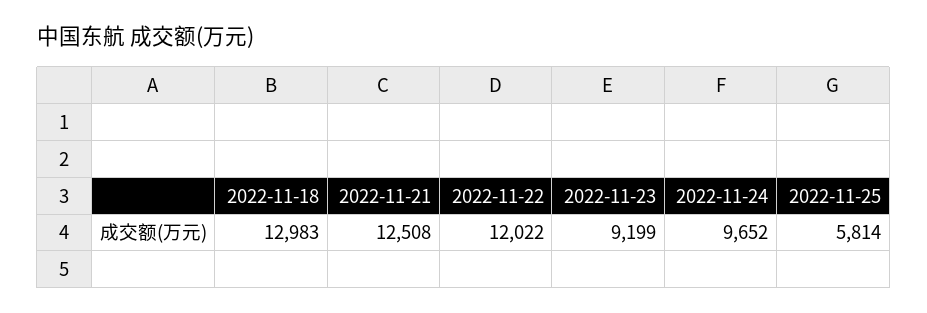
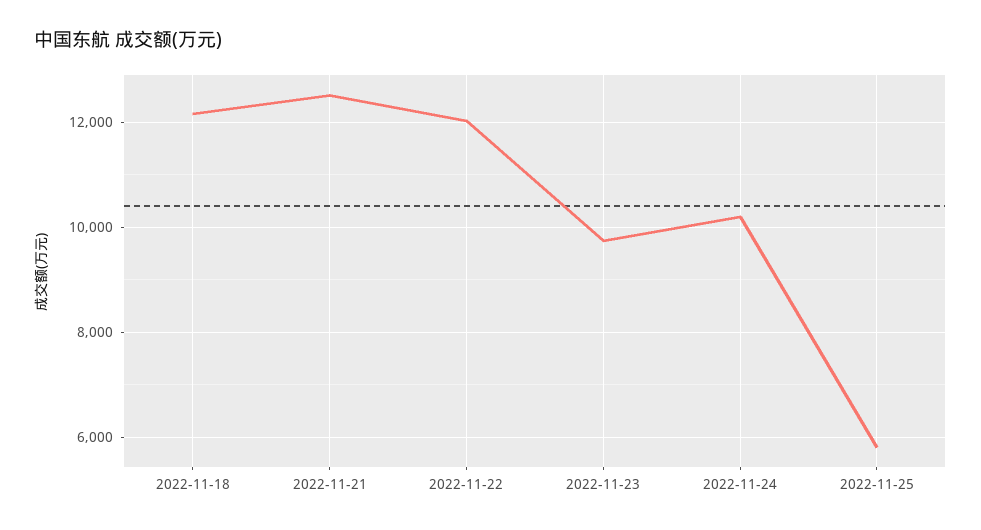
  {
-   "2022-11-18": 12983,
+   "2022-11-18": 12200,
    "2022-11-21": 12508,
    "2022-11-22": 12022,
-   "2022-11-23": 9199,
+   "2022-11-23": 9800,
-   "2022-11-24": 9652,
+   "2022-11-24": 10200,
    "2022-11-25": 5814
  }

